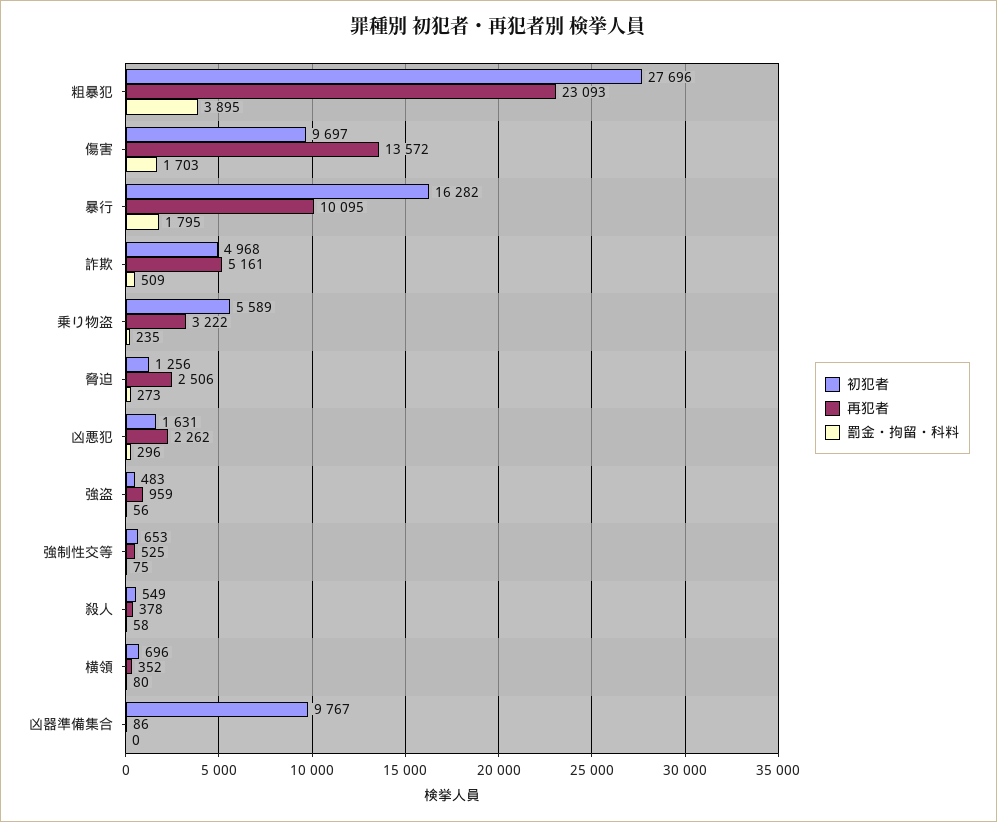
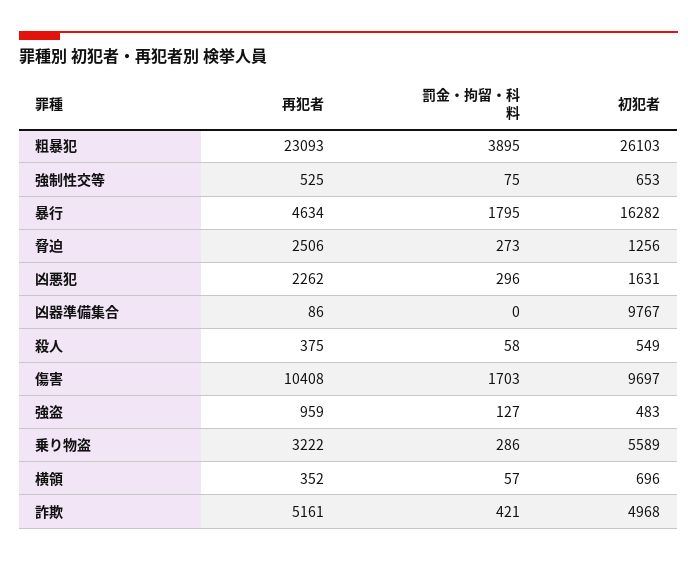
  {
    "初犯者": {
-     "粗暴犯": 27696,
+     "粗暴犯": 26103,
      "傷害": 9697,
      "暴行": 16282,
      "詐欺": 4968,
      "乗り物盗": 5589,
      "脅迫": 1256,
      "凶悪犯": 1631,
      "強盗": 483,
      "強制性交等": 653,
      "殺人": 549,
      "横領": 696,
      "凶器準備集合": 9767
    },
    "再犯者": {
      "粗暴犯": 23093,
-     "傷害": 13572,
+     "傷害": 10408,
-     "暴行": 10095,
+     "暴行": 4634,
      "詐欺": 5161,
      "乗り物盗": 3222,
      "脅迫": 2506,
      "凶悪犯": 2262,
      "強盗": 959,
      "強制性交等": 525,
-     "殺人": 378,
+     "殺人": 375,
      "横領": 352,
      "凶器準備集合": 86
    },
    "罰金・拘留・科料": {
      "粗暴犯": 3895,
      "傷害": 1703,
      "暴行": 1795,
-     "詐欺": 509,
+     "詐欺": 421,
-     "乗り物盗": 235,
+     "乗り物盗": 286,
      "脅迫": 273,
      "凶悪犯": 296,
-     "強盗": 56,
+     "強盗": 127,
      "強制性交等": 75,
      "殺人": 58,
-     "横領": 80,
+     "横領": 57,
      "凶器準備集合": 0
    }
  }

